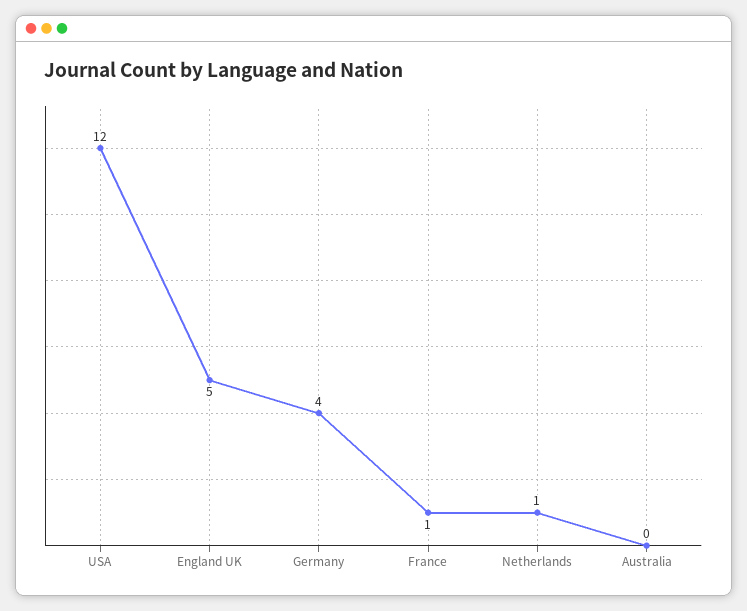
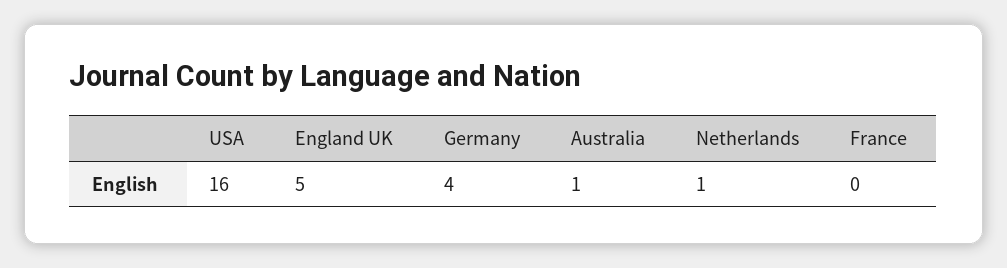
  {
-   "USA": 12,
+   "USA": 16,
    "England UK": 5,
    "Germany": 4,
-   "France": 1,
+   "France": 0,
    "Netherlands": 1,
-   "Australia": 0
+   "Australia": 1
  }

